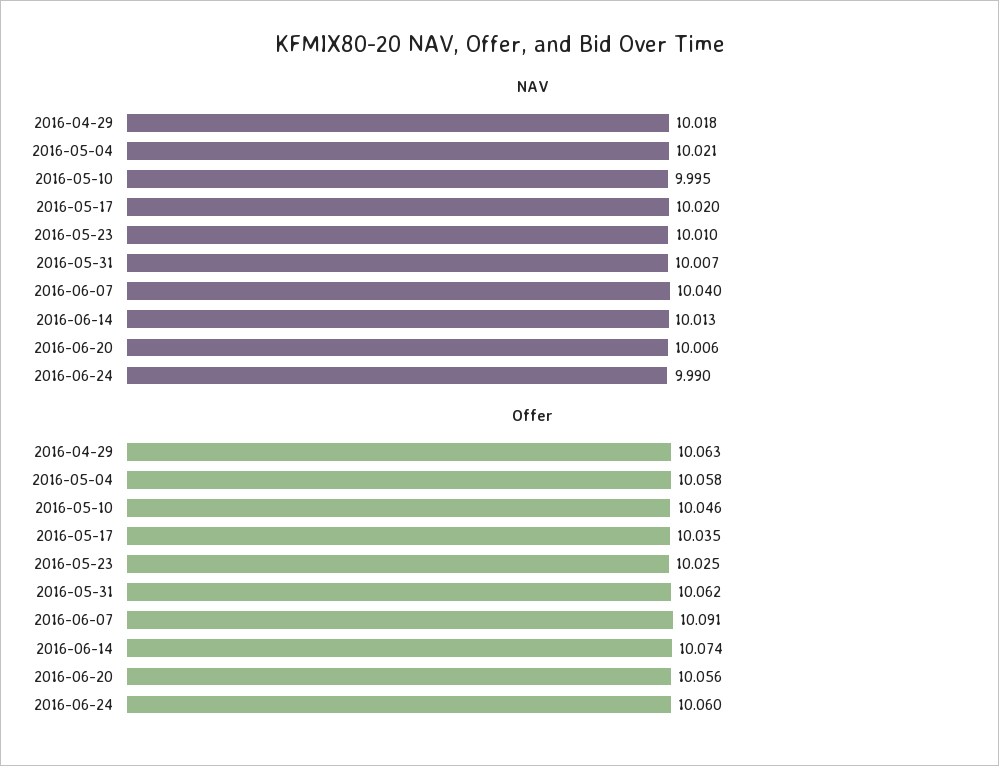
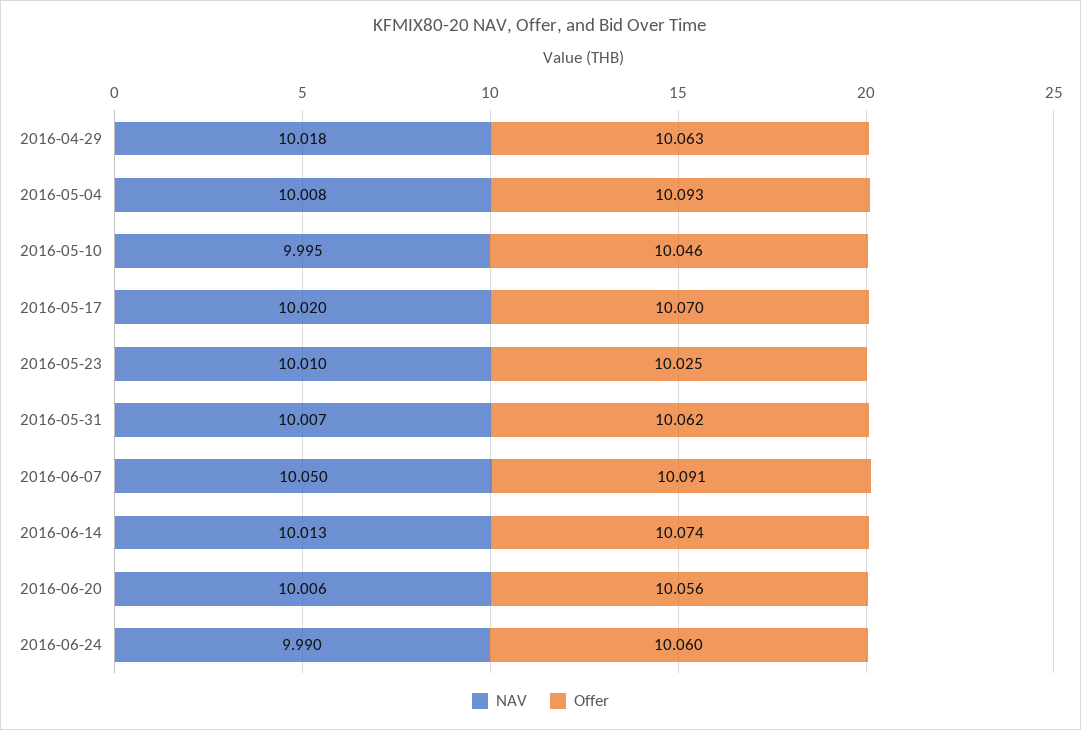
  {
    "NAV": {
      "2016-04-29": 10.018,
-     "2016-05-04": 10.021,
+     "2016-05-04": 10.008,
      "2016-05-10": 9.995,
      "2016-05-17": 10.02,
      "2016-05-23": 10.01,
      "2016-05-31": 10.007,
-     "2016-06-07": 10.04,
+     "2016-06-07": 10.05,
      "2016-06-14": 10.013,
      "2016-06-20": 10.006,
      "2016-06-24": 9.99
    },
    "Offer": {
      "2016-04-29": 10.063,
-     "2016-05-04": 10.058,
+     "2016-05-04": 10.093,
      "2016-05-10": 10.046,
-     "2016-05-17": 10.035,
+     "2016-05-17": 10.07,
      "2016-05-23": 10.025,
      "2016-05-31": 10.062,
      "2016-06-07": 10.091,
      "2016-06-14": 10.074,
      "2016-06-20": 10.056,
      "2016-06-24": 10.06
    }
  }

